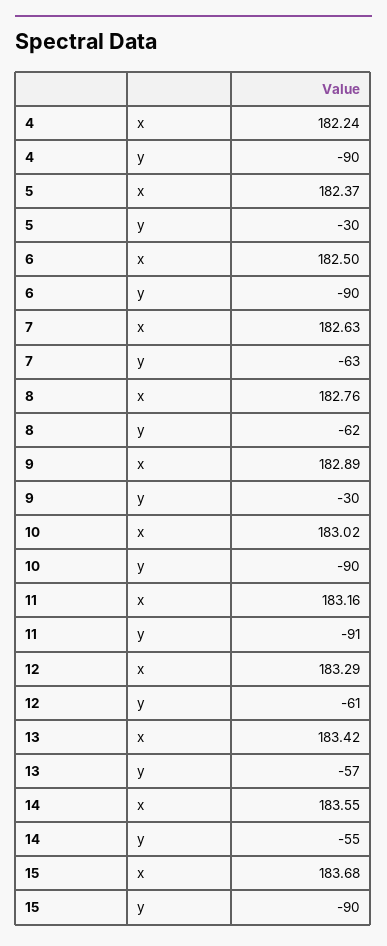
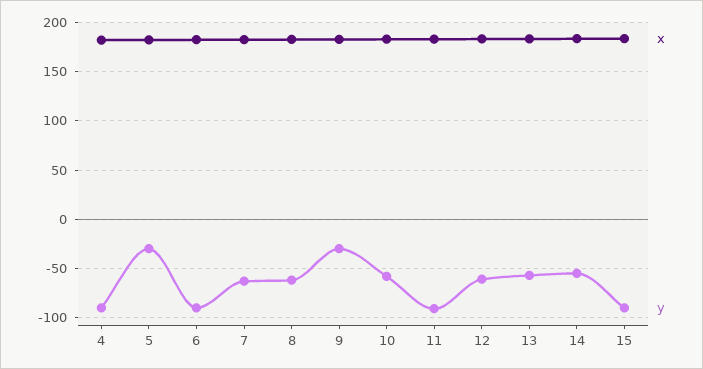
  {
    "x": {
      "4": 182.24,
      "5": 182.37,
      "6": 182.5,
      "7": 182.63,
      "8": 182.76,
      "9": 182.89,
      "10": 183.02,
      "11": 183.16,
      "12": 183.29,
      "13": 183.42,
      "14": 183.55,
      "15": 183.68
    },
    "y": {
      "4": -90,
      "5": -30,
      "6": -90,
      "7": -63,
      "8": -62,
      "9": -30,
-     "10": -90,
+     "10": -60,
      "11": -91,
      "12": -61,
      "13": -57,
      "14": -55,
      "15": -90
    }
  }

